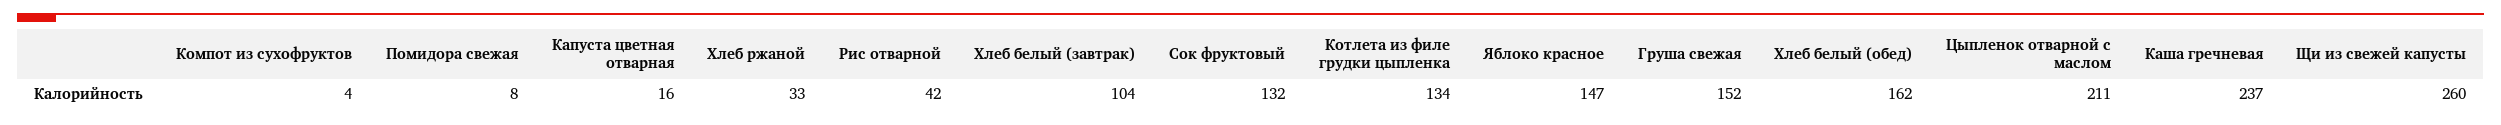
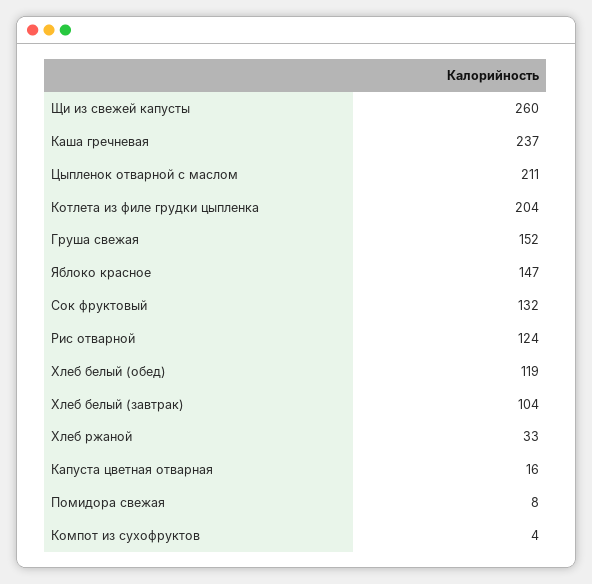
  {
    "Компот из сухофруктов": 4,
    "Помидора свежая": 8,
    "Капуста цветная отварная": 16,
    "Хлеб ржаной": 33,
-   "Рис отварной": 42,
+   "Рис отварной": 124,
    "Хлеб белый (завтрак)": 104,
    "Сок фруктовый": 132,
-   "Котлета из филе грудки цыпленка": 134,
+   "Котлета из филе грудки цыпленка": 204,
    "Яблоко красное": 147,
    "Груша свежая": 152,
-   "Хлеб белый (обед)": 162,
+   "Хлеб белый (обед)": 119,
    "Цыпленок отварной с маслом": 211,
    "Каша гречневая": 237,
    "Щи из свежей капусты": 260
  }

